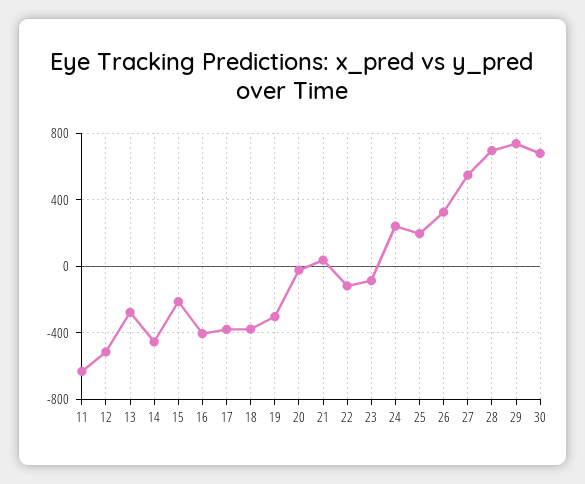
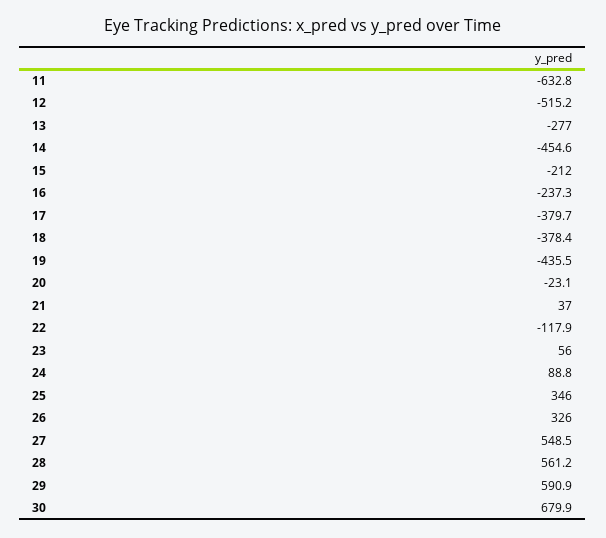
  {
    "11": -632.8,
    "12": -515.2,
    "13": -277,
    "14": -454.6,
    "15": -212,
-   "16": -400,
+   "16": -237.3,
    "17": -379.7,
    "18": -378.4,
-   "19": -300,
+   "19": -435.5,
    "20": -23.1,
    "21": 37,
    "22": -117.9,
-   "23": -100,
+   "23": 56,
-   "24": 250,
+   "24": 88.8,
-   "25": 200,
+   "25": 346,
    "26": 326,
    "27": 548.5,
-   "28": 700,
+   "28": 561.2,
-   "29": 750,
+   "29": 590.9,
    "30": 679.9
  }

